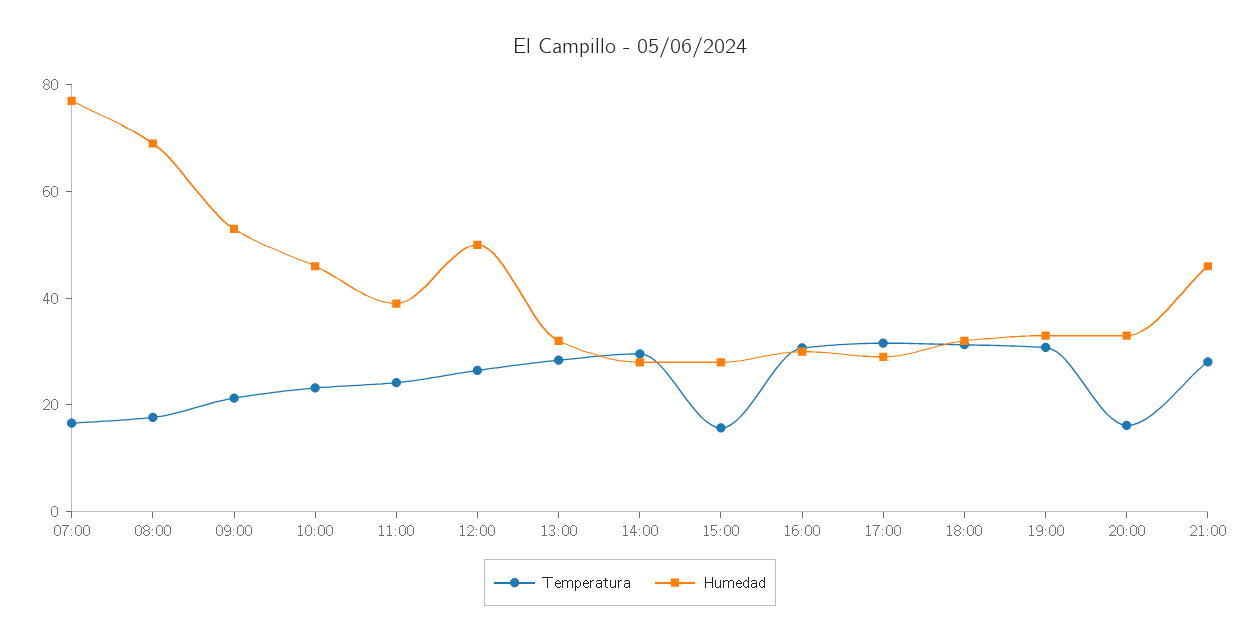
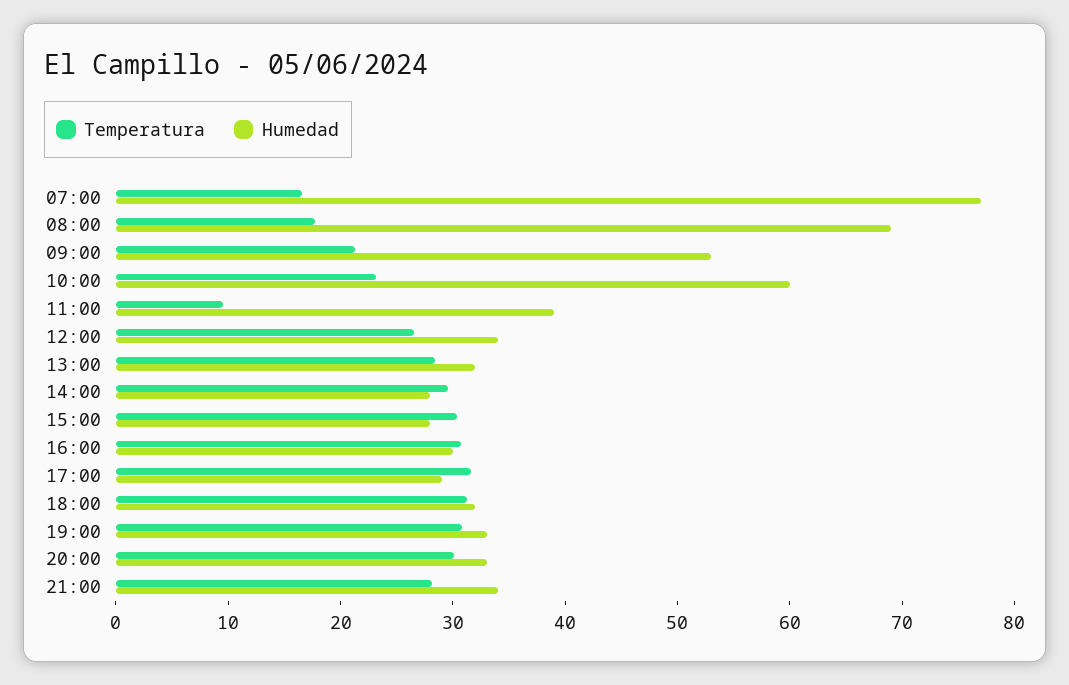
  {
    "Temperatura": {
      "07:00": 16,
      "08:00": 18,
      "09:00": 22,
      "10:00": 24,
-     "11:00": 25,
+     "11:00": 10,
      "12:00": 26,
      "13:00": 28,
      "14:00": 30,
-     "15:00": 15,
+     "15:00": 30,
      "16:00": 30,
      "17:00": 32,
      "18:00": 32,
      "19:00": 30,
-     "20:00": 15,
+     "20:00": 30,
      "21:00": 28
    },
    "Humedad": {
      "07:00": 78,
      "08:00": 70,
      "09:00": 54,
-     "10:00": 45,
+     "10:00": 60,
      "11:00": 40,
-     "12:00": 50,
+     "12:00": 34,
      "13:00": 32,
      "14:00": 28,
      "15:00": 28,
      "16:00": 30,
      "17:00": 30,
      "18:00": 32,
      "19:00": 34,
      "20:00": 34,
-     "21:00": 45
+     "21:00": 34
    }
  }

